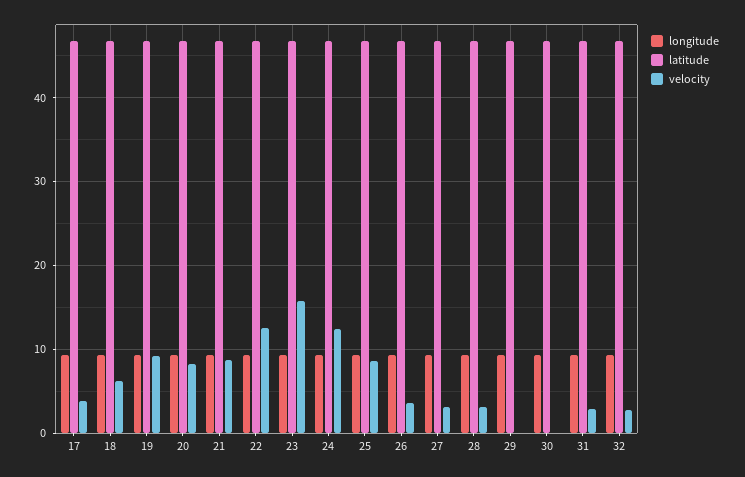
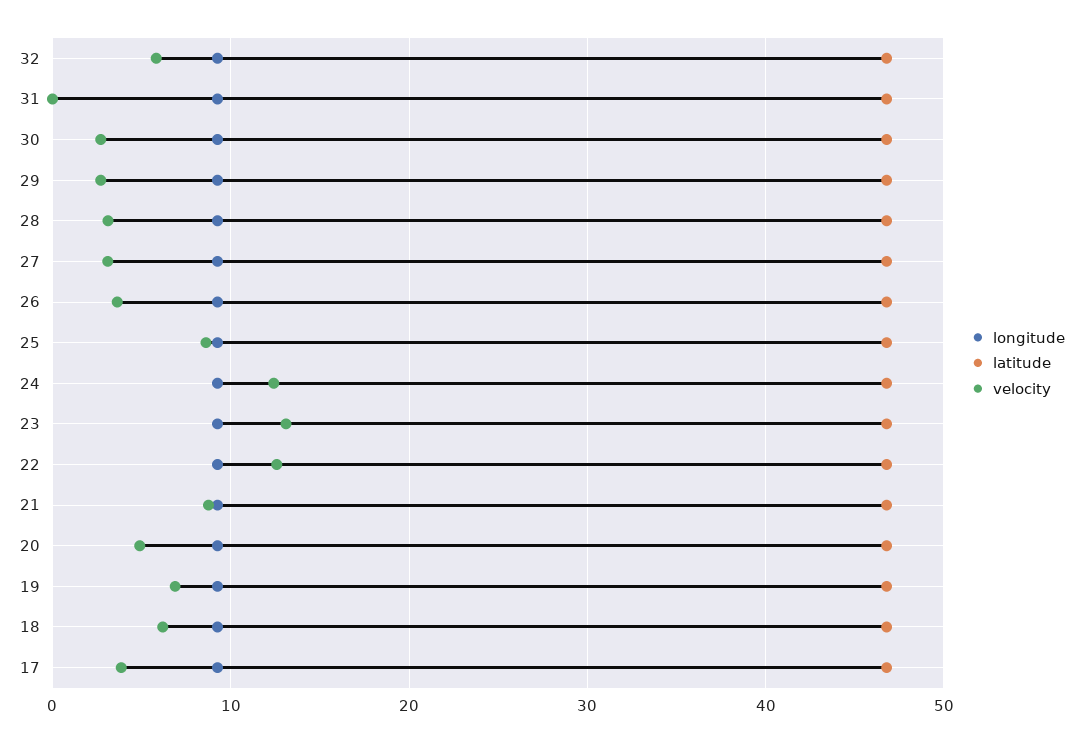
  {
    "longitude": {
      "17": 9,
      "18": 9,
      "19": 9,
      "20": 9,
      "21": 9,
      "22": 9,
      "23": 9,
      "24": 9,
      "25": 9,
      "26": 9,
      "27": 9,
      "28": 9,
      "29": 9,
      "30": 9,
      "31": 9,
      "32": 9
    },
    "latitude": {
      "17": 47,
      "18": 47,
      "19": 47,
      "20": 47,
      "21": 47,
      "22": 47,
      "23": 47,
      "24": 47,
      "25": 47,
      "26": 47,
      "27": 47,
      "28": 47,
      "29": 47,
      "30": 47,
      "31": 47,
      "32": 47
    },
    "velocity": {
      "17": 4,
      "18": 6,
-     "19": 9,
+     "19": 7,
-     "20": 8,
+     "20": 5,
      "21": 9,
      "22": 13,
-     "23": 16,
+     "23": 13,
      "24": 12,
      "25": 9,
      "26": 4,
      "27": 3,
      "28": 3,
-     "29": 0,
+     "29": 3,
-     "30": 0,
+     "30": 3,
-     "31": 3,
+     "31": 0,
-     "32": 3
+     "32": 6
    }
  }

